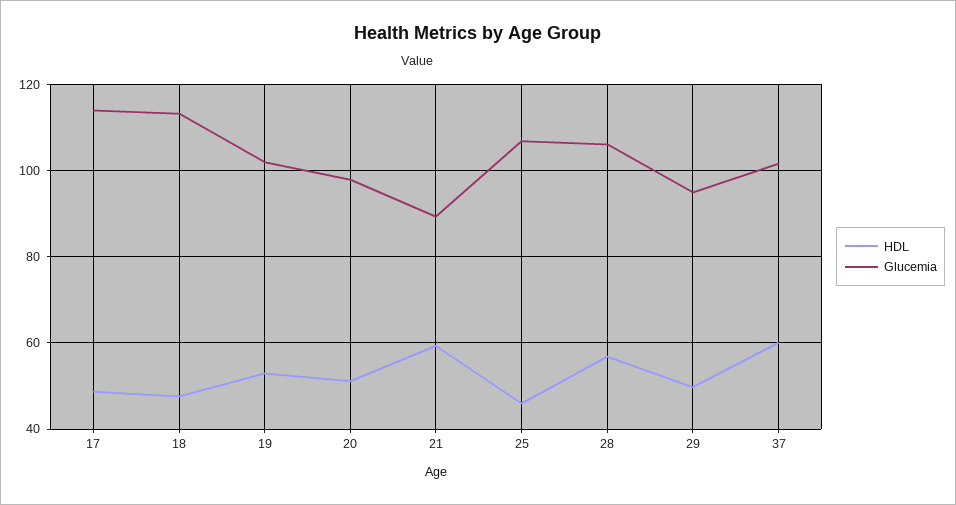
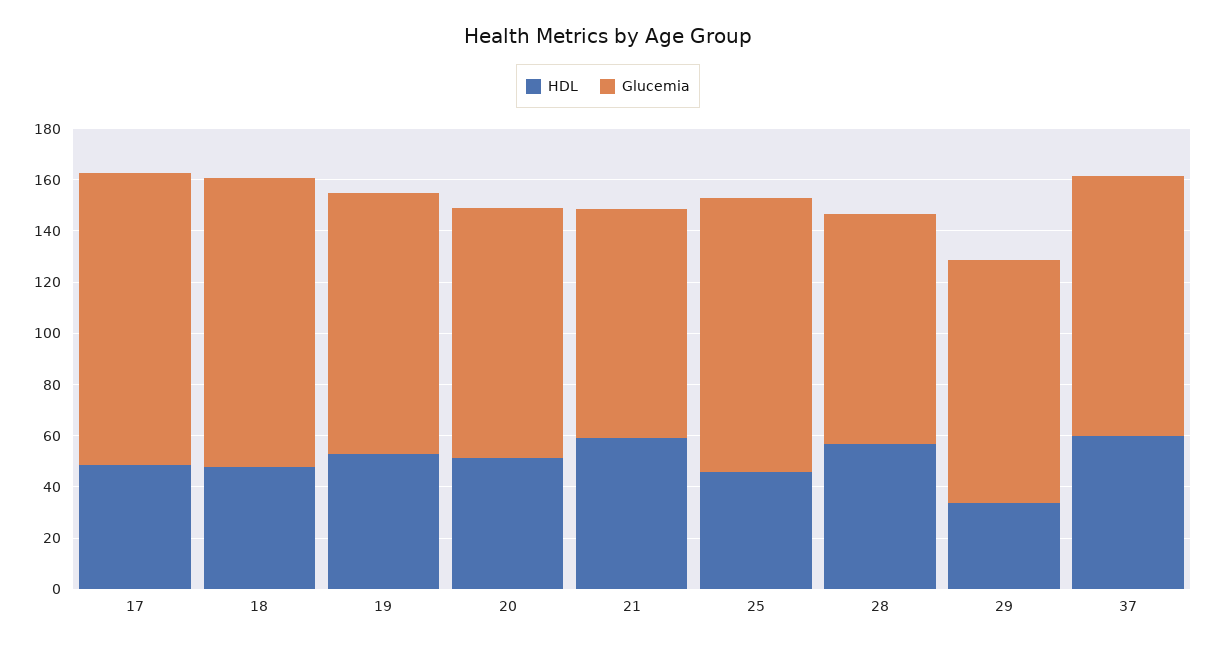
  {
    "HDL": {
      "17": 48,
      "18": 48,
      "19": 52,
      "20": 52,
      "21": 60,
      "25": 46,
      "28": 56,
-     "29": 50,
+     "29": 35,
      "37": 60
    },
    "Glucemia": {
      "17": 114,
      "18": 114,
      "19": 102,
      "20": 98,
      "21": 90,
      "25": 106,
-     "28": 106,
+     "28": 90,
      "29": 94,
      "37": 102
    }
  }

